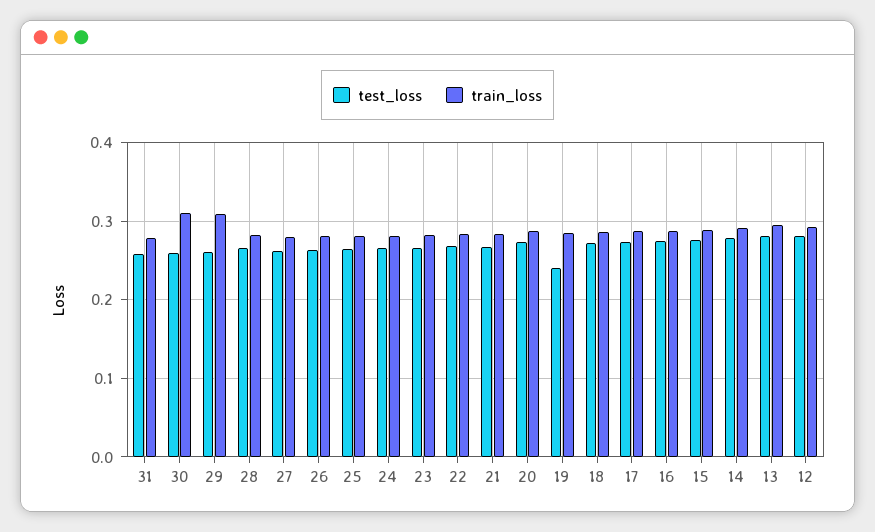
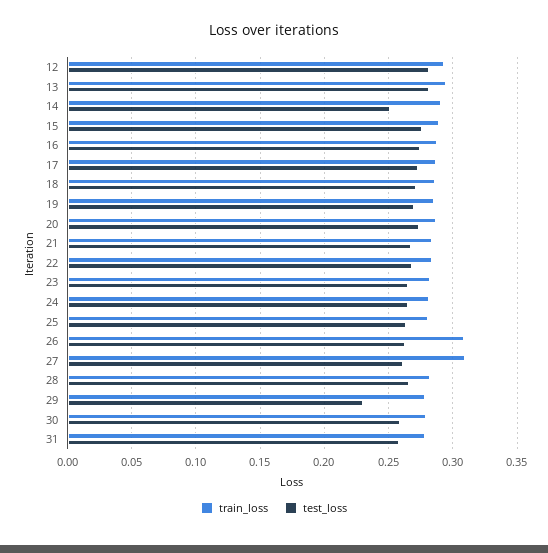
  {
    "test_loss": {
      "31": 0.26,
      "30": 0.26,
-     "29": 0.26,
+     "29": 0.23,
      "28": 0.265,
      "27": 0.26,
      "26": 0.265,
      "25": 0.265,
      "24": 0.265,
      "23": 0.265,
      "22": 0.27,
      "21": 0.27,
      "20": 0.275,
-     "19": 0.24,
+     "19": 0.27,
      "18": 0.27,
      "17": 0.275,
      "16": 0.275,
      "15": 0.275,
-     "14": 0.28,
+     "14": 0.25,
      "13": 0.28,
      "12": 0.28
    },
    "train_loss": {
      "31": 0.28,
-     "30": 0.31,
+     "30": 0.28,
-     "29": 0.31,
+     "29": 0.28,
      "28": 0.285,
-     "27": 0.28,
+     "27": 0.31,
-     "26": 0.28,
+     "26": 0.31,
      "25": 0.28,
      "24": 0.28,
      "23": 0.28,
      "22": 0.285,
      "21": 0.285,
      "20": 0.285,
      "19": 0.285,
      "18": 0.285,
      "17": 0.285,
      "16": 0.29,
      "15": 0.29,
      "14": 0.29,
      "13": 0.295,
      "12": 0.295
    }
  }

